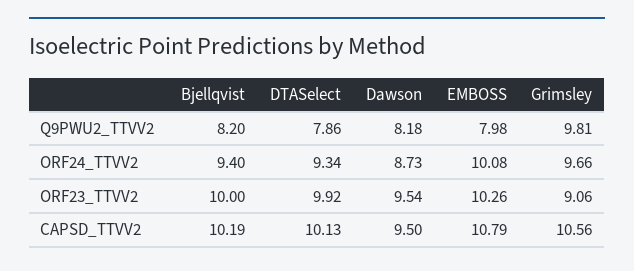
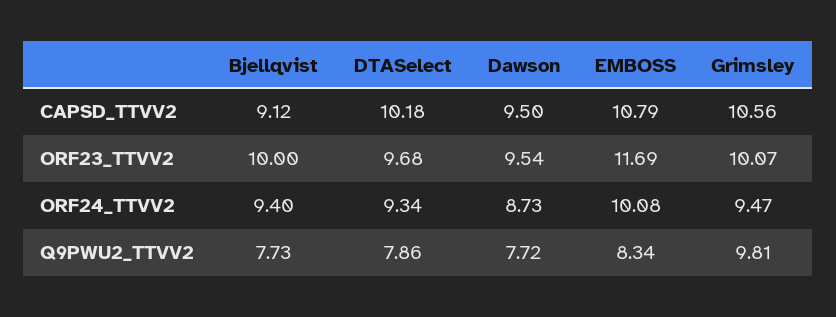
  {
    "Bjellqvist": {
-     "Q9PWU2_TTVV2": 8.2,
+     "Q9PWU2_TTVV2": 7.73,
      "ORF24_TTVV2": 9.4,
      "ORF23_TTVV2": 10,
-     "CAPSD_TTVV2": 10.19
+     "CAPSD_TTVV2": 9.12
    },
    "DTASelect": {
      "Q9PWU2_TTVV2": 7.86,
      "ORF24_TTVV2": 9.34,
-     "ORF23_TTVV2": 9.92,
+     "ORF23_TTVV2": 9.68,
-     "CAPSD_TTVV2": 10.13
+     "CAPSD_TTVV2": 10.18
    },
    "Dawson": {
-     "Q9PWU2_TTVV2": 8.18,
+     "Q9PWU2_TTVV2": 7.72,
      "ORF24_TTVV2": 8.73,
      "ORF23_TTVV2": 9.54,
      "CAPSD_TTVV2": 9.5
    },
    "EMBOSS": {
-     "Q9PWU2_TTVV2": 7.98,
+     "Q9PWU2_TTVV2": 8.34,
      "ORF24_TTVV2": 10.08,
-     "ORF23_TTVV2": 10.26,
+     "ORF23_TTVV2": 11.69,
      "CAPSD_TTVV2": 10.79
    },
    "Grimsley": {
      "Q9PWU2_TTVV2": 9.81,
-     "ORF24_TTVV2": 9.66,
+     "ORF24_TTVV2": 9.47,
-     "ORF23_TTVV2": 9.06,
+     "ORF23_TTVV2": 10.07,
      "CAPSD_TTVV2": 10.56
    }
  }

